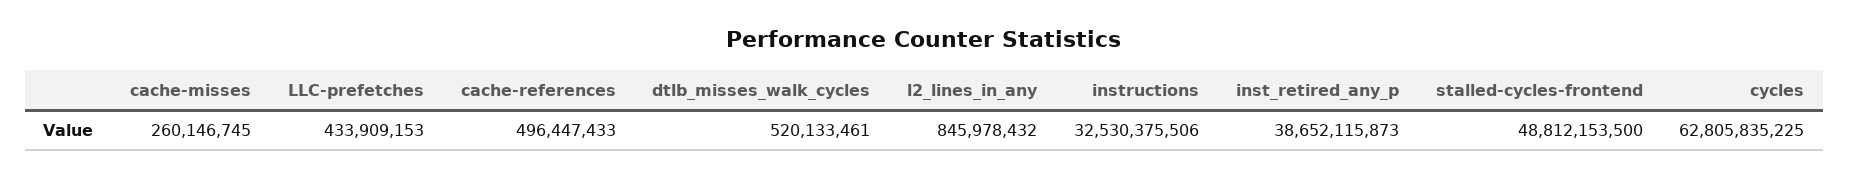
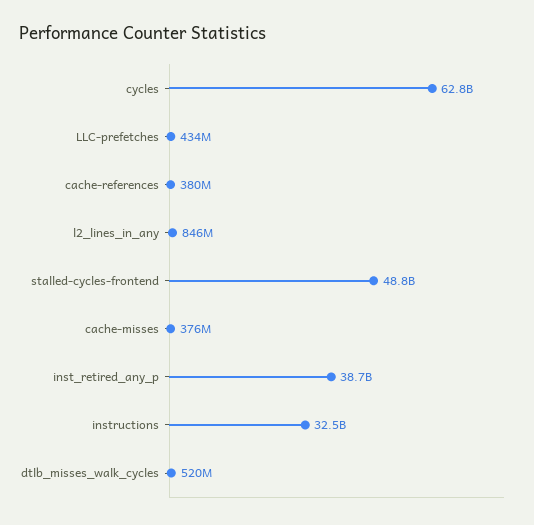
  {
-   "cache-misses": 260146745,
+   "cache-misses": 376000000,
    "LLC-prefetches": 433909153,
-   "cache-references": 496447433,
+   "cache-references": 380000000,
    "dtlb_misses_walk_cycles": 520133461,
    "l2_lines_in_any": 845978432,
    "instructions": 32530375506,
    "inst_retired_any_p": 38652115873,
    "stalled-cycles-frontend": 48812153500,
    "cycles": 62805835225
  }

